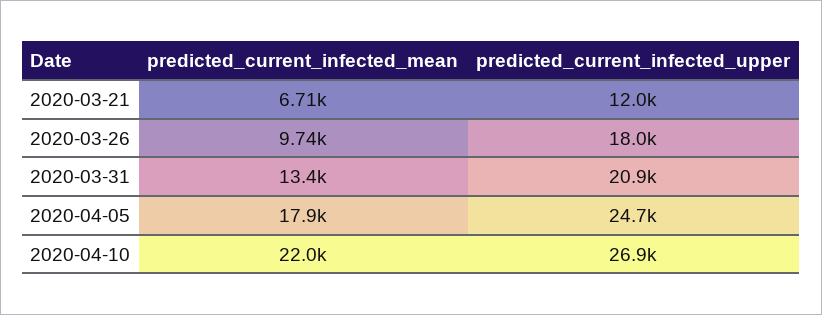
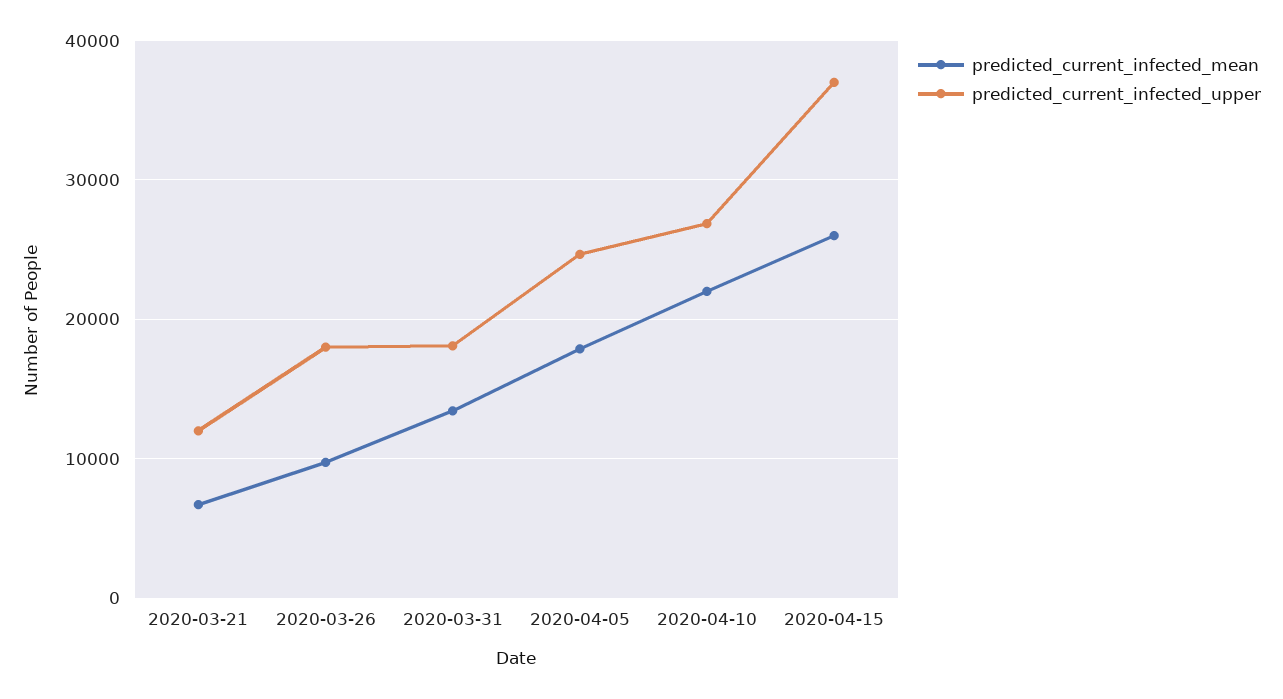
  {
    "predicted_current_infected_mean": {
      "2020-03-21": 6710,
      "2020-03-26": 9740,
      "2020-03-31": 13400,
      "2020-04-05": 17900,
-     "2020-04-10": 22000
+     "2020-04-10": 22000,
+     "2020-04-15": 26000
    },
    "predicted_current_infected_upper": {
      "2020-03-21": 12000,
      "2020-03-26": 18000,
-     "2020-03-31": 20900,
+     "2020-03-31": 18000,
      "2020-04-05": 24700,
-     "2020-04-10": 26900
+     "2020-04-10": 26900,
+     "2020-04-15": 37000
    }
  }

